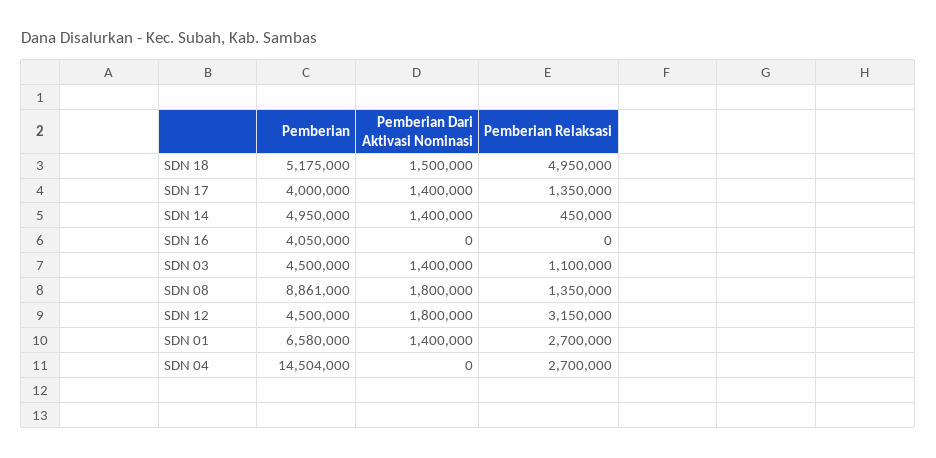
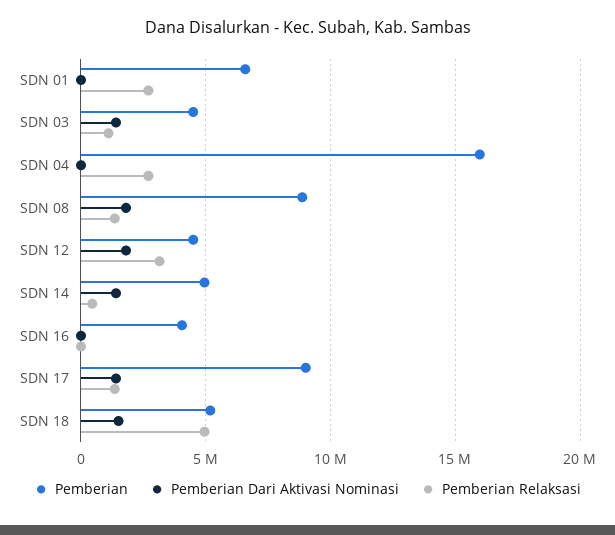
  {
    "Pemberian": {
      "SDN 18": 5175000,
-     "SDN 17": 4000000,
+     "SDN 17": 9000000,
      "SDN 14": 4950000,
      "SDN 16": 4050000,
      "SDN 03": 4500000,
      "SDN 08": 8861000,
      "SDN 12": 4500000,
      "SDN 01": 6580000,
-     "SDN 04": 14504000
+     "SDN 04": 16000000
    },
    "Pemberian Dari Aktivasi Nominasi": {
      "SDN 18": 1500000,
      "SDN 17": 1400000,
      "SDN 14": 1400000,
      "SDN 16": 0,
      "SDN 03": 1400000,
      "SDN 08": 1800000,
      "SDN 12": 1800000,
-     "SDN 01": 1400000,
+     "SDN 01": 0,
      "SDN 04": 0
    },
    "Pemberian Relaksasi": {
      "SDN 18": 4950000,
      "SDN 17": 1350000,
      "SDN 14": 450000,
      "SDN 16": 0,
      "SDN 03": 1100000,
      "SDN 08": 1350000,
      "SDN 12": 3150000,
      "SDN 01": 2700000,
      "SDN 04": 2700000
    }
  }

